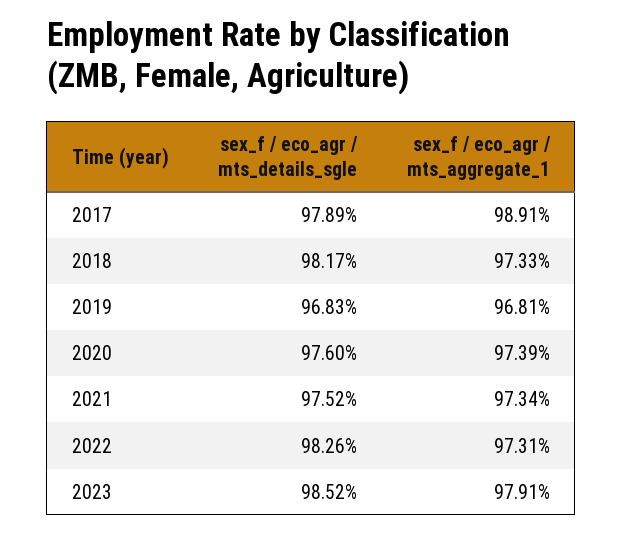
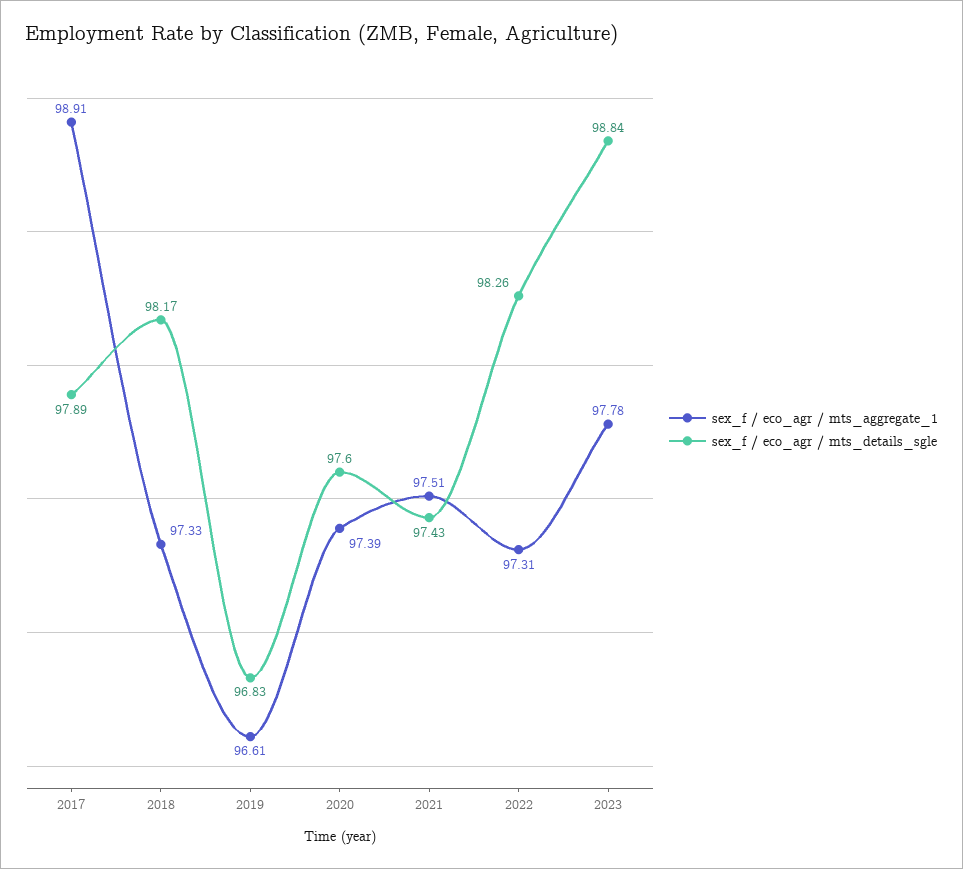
  {
    "sex_f / eco_agr / mts_details_sgle": {
      "2017": 97.89,
      "2018": 98.17,
      "2019": 96.83,
      "2020": 97.6,
-     "2021": 97.52,
+     "2021": 97.43,
      "2022": 98.26,
-     "2023": 98.52
+     "2023": 98.84
    },
    "sex_f / eco_agr / mts_aggregate_1": {
      "2017": 98.91,
      "2018": 97.33,
-     "2019": 96.81,
+     "2019": 96.61,
      "2020": 97.39,
-     "2021": 97.34,
+     "2021": 97.51,
      "2022": 97.31,
-     "2023": 97.91
+     "2023": 97.78
    }
  }

